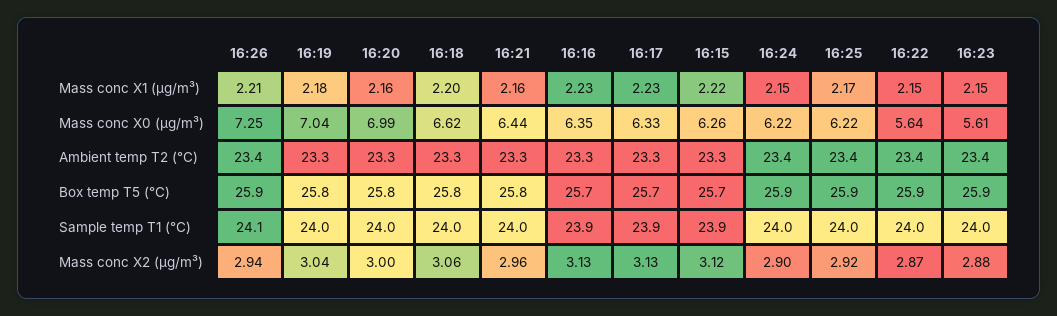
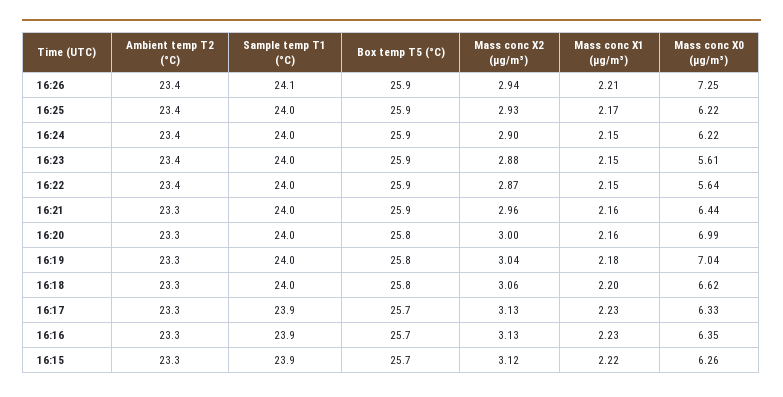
  {
    "16:26": {
      "Mass conc X1 (μg/m³)": 2.21,
      "Mass conc X0 (μg/m³)": 7.25,
      "Ambient temp T2 (°C)": 23.4,
      "Box temp T5 (°C)": 25.9,
      "Sample temp T1 (°C)": 24.1,
      "Mass conc X2 (μg/m³)": 2.94
    },
    "16:19": {
      "Mass conc X1 (μg/m³)": 2.18,
      "Mass conc X0 (μg/m³)": 7.04,
      "Ambient temp T2 (°C)": 23.3,
      "Box temp T5 (°C)": 25.8,
      "Sample temp T1 (°C)": 24,
      "Mass conc X2 (μg/m³)": 3.04
    },
    "16:20": {
      "Mass conc X1 (μg/m³)": 2.16,
      "Mass conc X0 (μg/m³)": 6.99,
      "Ambient temp T2 (°C)": 23.3,
      "Box temp T5 (°C)": 25.8,
      "Sample temp T1 (°C)": 24,
      "Mass conc X2 (μg/m³)": 3
    },
    "16:18": {
      "Mass conc X1 (μg/m³)": 2.2,
      "Mass conc X0 (μg/m³)": 6.62,
      "Ambient temp T2 (°C)": 23.3,
      "Box temp T5 (°C)": 25.8,
      "Sample temp T1 (°C)": 24,
      "Mass conc X2 (μg/m³)": 3.06
    },
    "16:21": {
      "Mass conc X1 (μg/m³)": 2.16,
      "Mass conc X0 (μg/m³)": 6.44,
      "Ambient temp T2 (°C)": 23.3,
-     "Box temp T5 (°C)": 25.8,
+     "Box temp T5 (°C)": 25.9,
      "Sample temp T1 (°C)": 24,
      "Mass conc X2 (μg/m³)": 2.96
    },
    "16:16": {
      "Mass conc X1 (μg/m³)": 2.23,
      "Mass conc X0 (μg/m³)": 6.35,
      "Ambient temp T2 (°C)": 23.3,
      "Box temp T5 (°C)": 25.7,
      "Sample temp T1 (°C)": 23.9,
      "Mass conc X2 (μg/m³)": 3.13
    },
    "16:17": {
      "Mass conc X1 (μg/m³)": 2.23,
      "Mass conc X0 (μg/m³)": 6.33,
      "Ambient temp T2 (°C)": 23.3,
      "Box temp T5 (°C)": 25.7,
      "Sample temp T1 (°C)": 23.9,
      "Mass conc X2 (μg/m³)": 3.13
    },
    "16:15": {
      "Mass conc X1 (μg/m³)": 2.22,
      "Mass conc X0 (μg/m³)": 6.26,
      "Ambient temp T2 (°C)": 23.3,
      "Box temp T5 (°C)": 25.7,
      "Sample temp T1 (°C)": 23.9,
      "Mass conc X2 (μg/m³)": 3.12
    },
    "16:24": {
      "Mass conc X1 (μg/m³)": 2.15,
      "Mass conc X0 (μg/m³)": 6.22,
      "Ambient temp T2 (°C)": 23.4,
      "Box temp T5 (°C)": 25.9,
      "Sample temp T1 (°C)": 24,
      "Mass conc X2 (μg/m³)": 2.9
    },
    "16:25": {
      "Mass conc X1 (μg/m³)": 2.17,
      "Mass conc X0 (μg/m³)": 6.22,
      "Ambient temp T2 (°C)": 23.4,
      "Box temp T5 (°C)": 25.9,
      "Sample temp T1 (°C)": 24,
-     "Mass conc X2 (μg/m³)": 2.92
+     "Mass conc X2 (μg/m³)": 2.93
    },
    "16:22": {
      "Mass conc X1 (μg/m³)": 2.15,
      "Mass conc X0 (μg/m³)": 5.64,
      "Ambient temp T2 (°C)": 23.4,
      "Box temp T5 (°C)": 25.9,
      "Sample temp T1 (°C)": 24,
      "Mass conc X2 (μg/m³)": 2.87
    },
    "16:23": {
      "Mass conc X1 (μg/m³)": 2.15,
      "Mass conc X0 (μg/m³)": 5.61,
      "Ambient temp T2 (°C)": 23.4,
      "Box temp T5 (°C)": 25.9,
      "Sample temp T1 (°C)": 24,
      "Mass conc X2 (μg/m³)": 2.88
    }
  }

